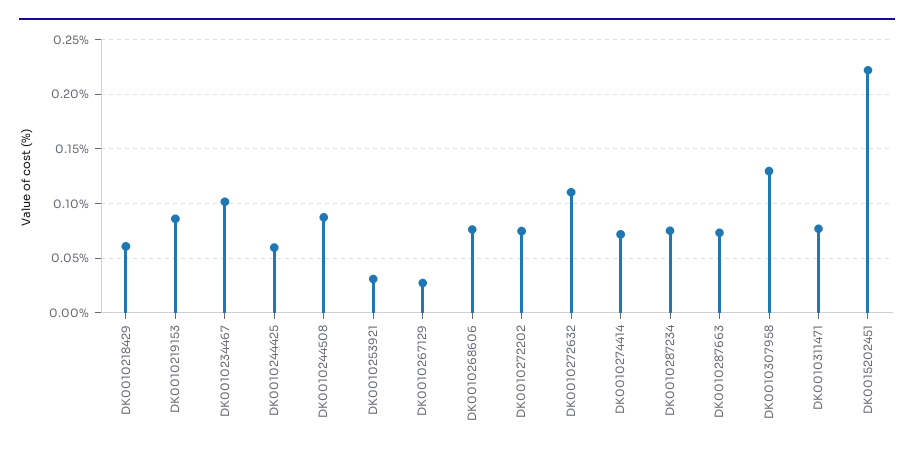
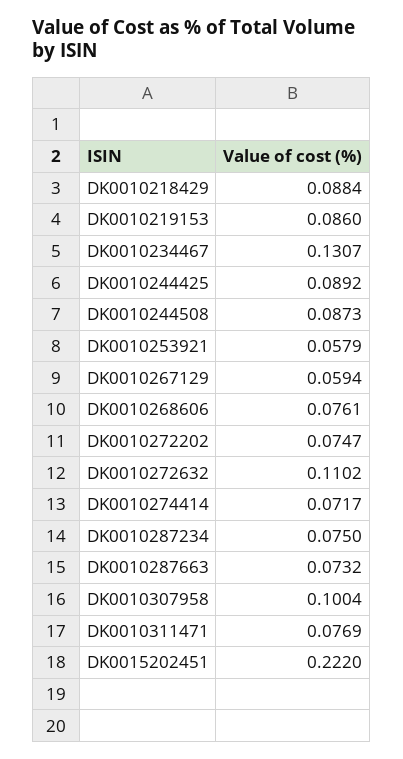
  {
-   "DK0010218429": 0.06,
+   "DK0010218429": 0.0884,
    "DK0010219153": 0.086,
-   "DK0010234467": 0.1,
+   "DK0010234467": 0.1307,
-   "DK0010244425": 0.06,
+   "DK0010244425": 0.0892,
    "DK0010244508": 0.0873,
-   "DK0010253921": 0.03,
+   "DK0010253921": 0.0579,
-   "DK0010267129": 0.03,
+   "DK0010267129": 0.0594,
    "DK0010268606": 0.0761,
    "DK0010272202": 0.0747,
    "DK0010272632": 0.1102,
    "DK0010274414": 0.0717,
    "DK0010287234": 0.075,
    "DK0010287663": 0.0732,
-   "DK0010307958": 0.13,
+   "DK0010307958": 0.1004,
    "DK0010311471": 0.0769,
    "DK0015202451": 0.222
  }

